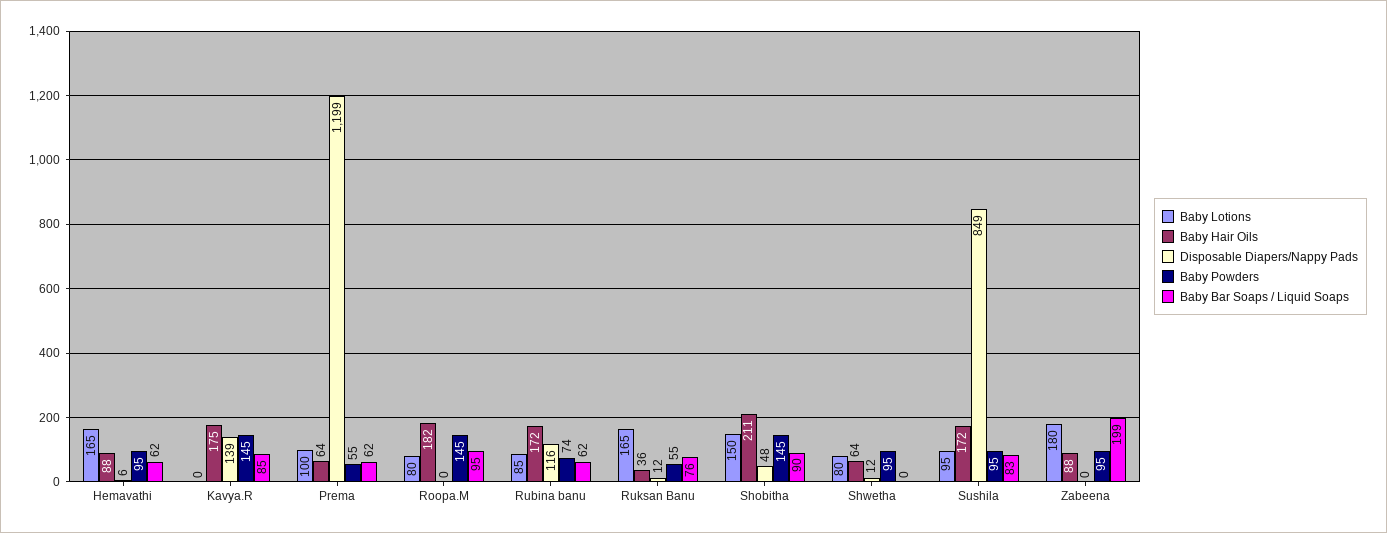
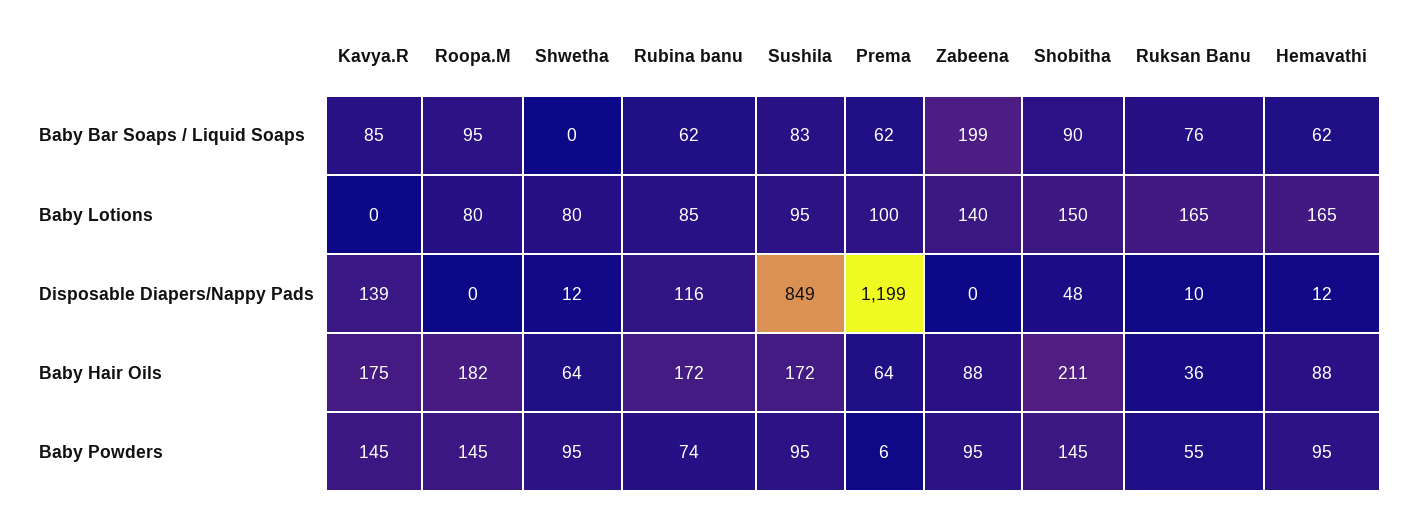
  {
    "Baby Lotions": {
      "Hemavathi": 165,
      "Kavya.R": 0,
      "Prema": 100,
      "Roopa.M": 80,
      "Rubina banu": 85,
      "Ruksan Banu": 165,
      "Shobitha": 150,
      "Shwetha": 80,
      "Sushila": 95,
-     "Zabeena": 180
+     "Zabeena": 140
    },
    "Baby Hair Oils": {
      "Hemavathi": 88,
      "Kavya.R": 175,
      "Prema": 64,
      "Roopa.M": 182,
      "Rubina banu": 172,
      "Ruksan Banu": 36,
      "Shobitha": 211,
      "Shwetha": 64,
      "Sushila": 172,
      "Zabeena": 88
    },
    "Disposable Diapers/Nappy Pads": {
-     "Hemavathi": 6,
+     "Hemavathi": 12,
      "Kavya.R": 139,
      "Prema": 1199,
      "Roopa.M": 0,
      "Rubina banu": 116,
-     "Ruksan Banu": 12,
+     "Ruksan Banu": 10,
      "Shobitha": 48,
      "Shwetha": 12,
      "Sushila": 849,
      "Zabeena": 0
    },
    "Baby Powders": {
      "Hemavathi": 95,
      "Kavya.R": 145,
-     "Prema": 55,
+     "Prema": 6,
      "Roopa.M": 145,
      "Rubina banu": 74,
      "Ruksan Banu": 55,
      "Shobitha": 145,
      "Shwetha": 95,
      "Sushila": 95,
      "Zabeena": 95
    },
    "Baby Bar Soaps / Liquid Soaps": {
      "Hemavathi": 62,
      "Kavya.R": 85,
      "Prema": 62,
      "Roopa.M": 95,
      "Rubina banu": 62,
      "Ruksan Banu": 76,
      "Shobitha": 90,
      "Shwetha": 0,
      "Sushila": 83,
      "Zabeena": 199
    }
  }

